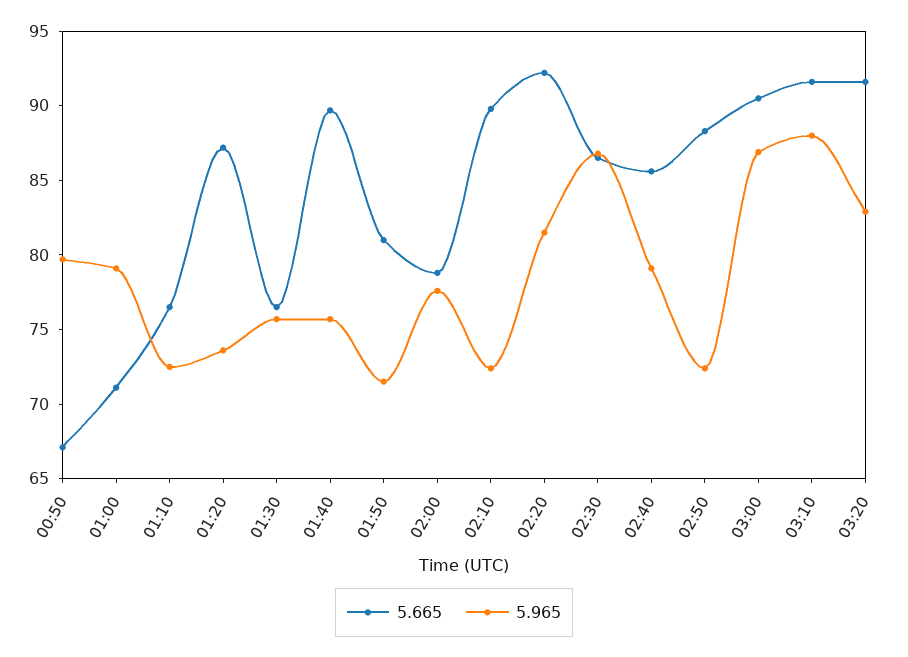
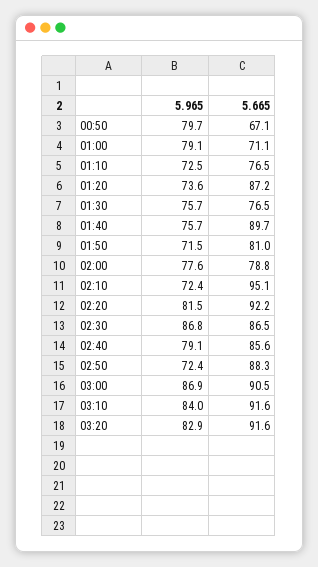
  {
    "5.665": {
      "00:50": 67.1,
      "01:00": 71.1,
      "01:10": 76.5,
      "01:20": 87.2,
      "01:30": 76.5,
      "01:40": 89.7,
      "01:50": 81,
      "02:00": 78.8,
-     "02:10": 90,
+     "02:10": 95.1,
      "02:20": 92.2,
      "02:30": 86.5,
      "02:40": 85.6,
      "02:50": 88.3,
      "03:00": 90.5,
      "03:10": 91.6,
      "03:20": 91.6
    },
    "5.965": {
      "00:50": 79.7,
      "01:00": 79.1,
      "01:10": 72.5,
      "01:20": 73.6,
      "01:30": 75.7,
      "01:40": 75.7,
      "01:50": 71.5,
      "02:00": 77.6,
      "02:10": 72.4,
      "02:20": 81.5,
      "02:30": 86.8,
      "02:40": 79.1,
      "02:50": 72.4,
      "03:00": 86.9,
-     "03:10": 88,
+     "03:10": 84,
      "03:20": 82.9
    }
  }

